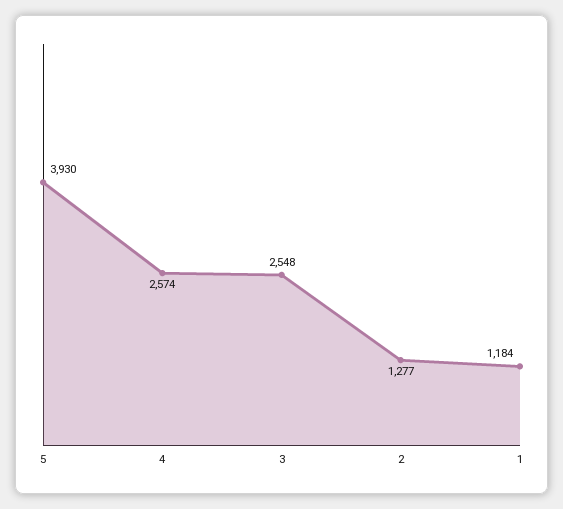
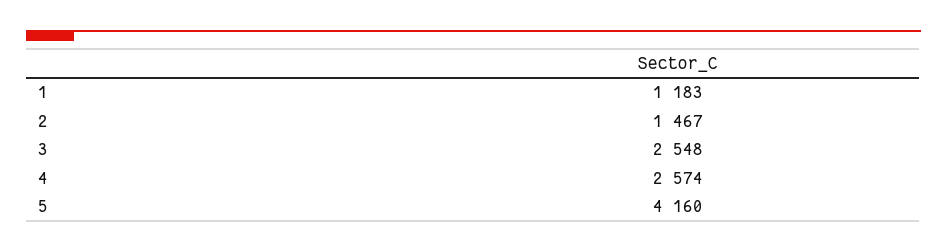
  {
-   "5": 3930,
+   "5": 4160,
    "4": 2574,
    "3": 2548,
-   "2": 1277,
+   "2": 1467,
-   "1": 1184
+   "1": 1183
  }

